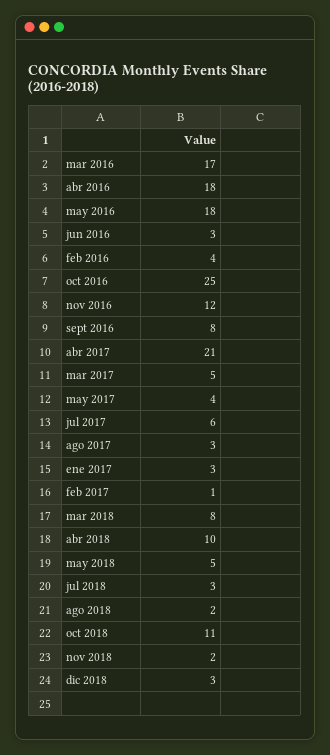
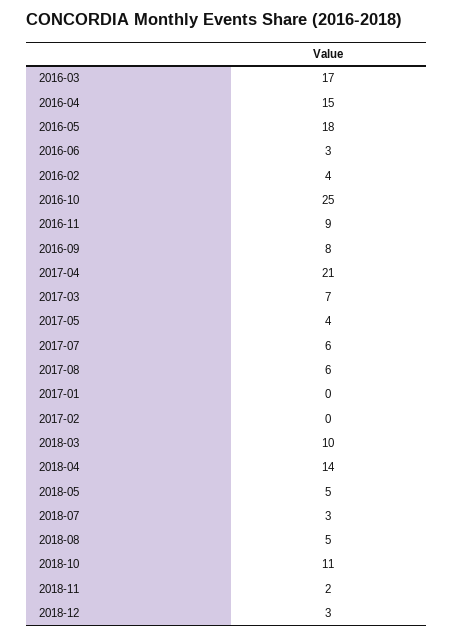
  {
    "mar 2016": 17,
-   "abr 2016": 18,
+   "abr 2016": 15,
    "may 2016": 18,
    "jun 2016": 3,
    "feb 2016": 4,
    "oct 2016": 25,
-   "nov 2016": 12,
+   "nov 2016": 9,
    "sept 2016": 8,
    "abr 2017": 21,
-   "mar 2017": 5,
+   "mar 2017": 7,
    "may 2017": 4,
    "jul 2017": 6,
-   "ago 2017": 3,
+   "ago 2017": 6,
-   "ene 2017": 3,
+   "ene 2017": 0,
-   "feb 2017": 1,
+   "feb 2017": 0,
-   "mar 2018": 8,
+   "mar 2018": 10,
-   "abr 2018": 10,
+   "abr 2018": 14,
    "may 2018": 5,
    "jul 2018": 3,
-   "ago 2018": 2,
+   "ago 2018": 5,
    "oct 2018": 11,
    "nov 2018": 2,
    "dic 2018": 3
  }

